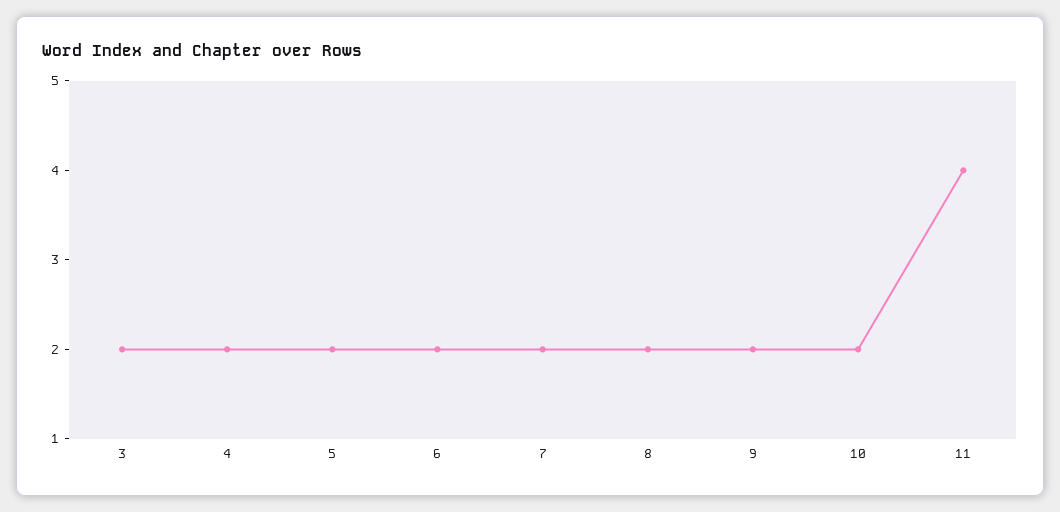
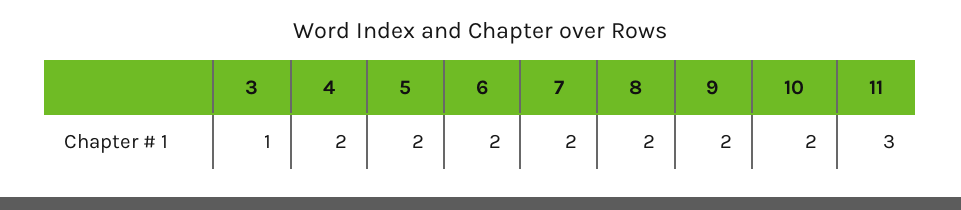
  {
-   "3": 2,
+   "3": 1,
    "4": 2,
    "5": 2,
    "6": 2,
    "7": 2,
    "8": 2,
    "9": 2,
    "10": 2,
-   "11": 4
+   "11": 3
  }

